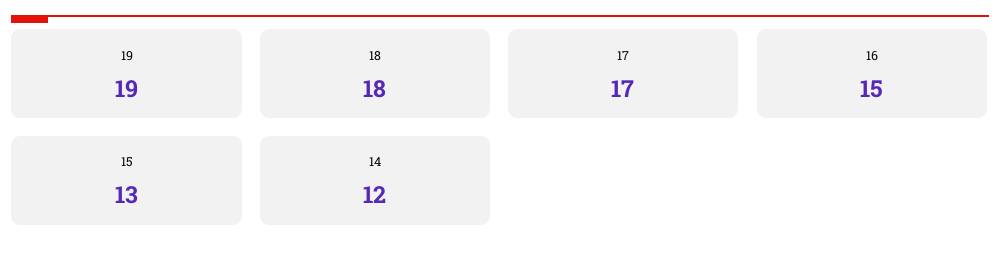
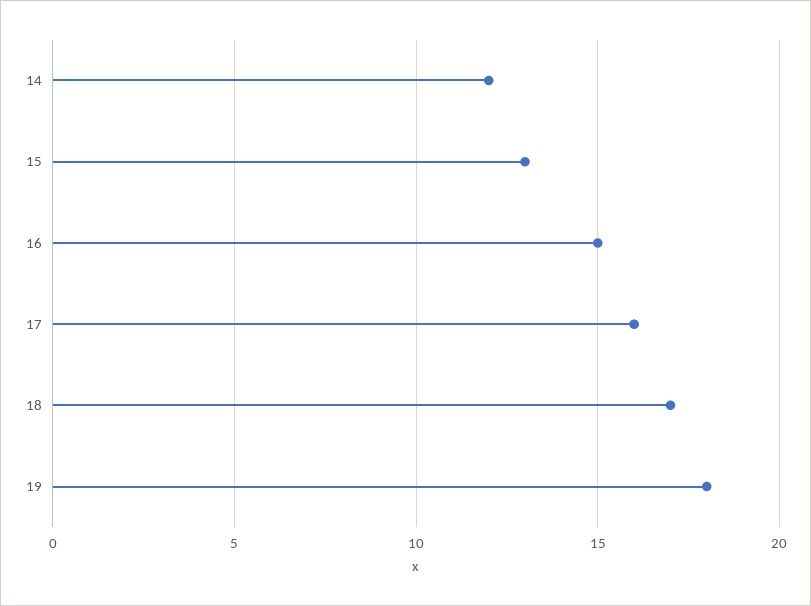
  {
-   "19": 19,
+   "19": 18,
-   "18": 18,
+   "18": 17,
-   "17": 17,
+   "17": 16,
    "16": 15,
    "15": 13,
    "14": 12
  }

